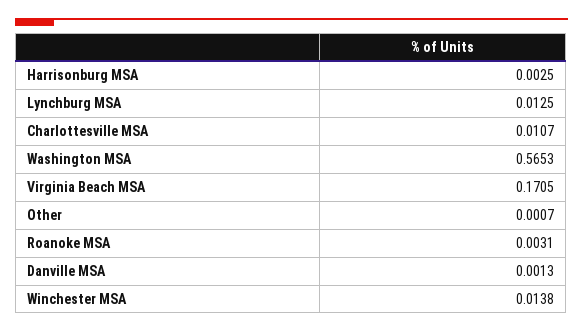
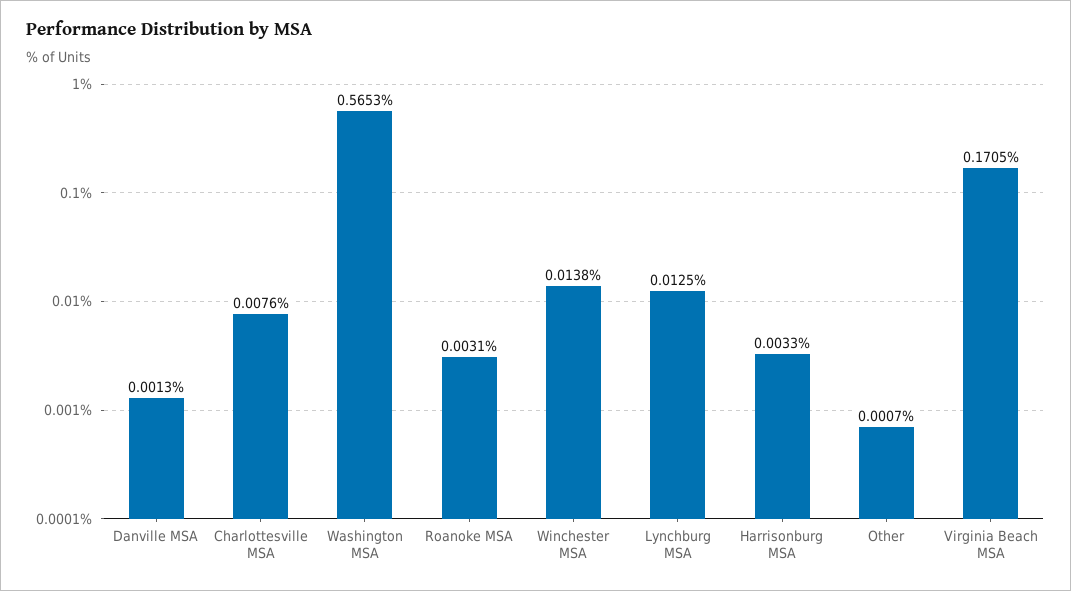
  {
-   "Harrisonburg MSA": 0.0025,
+   "Harrisonburg MSA": 0.0033,
    "Lynchburg MSA": 0.0125,
-   "Charlottesville MSA": 0.0107,
+   "Charlottesville MSA": 0.0076,
    "Washington MSA": 0.5653,
    "Virginia Beach MSA": 0.1705,
    "Other": 0.0007,
    "Roanoke MSA": 0.0031,
    "Danville MSA": 0.0013,
    "Winchester MSA": 0.0138
  }

